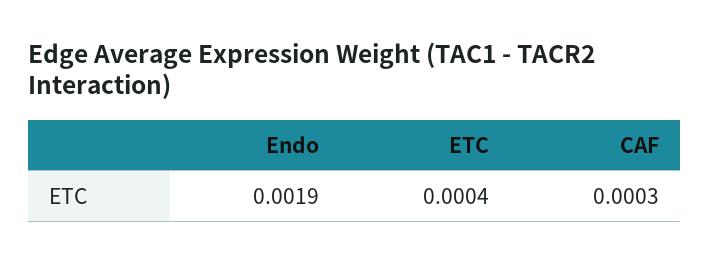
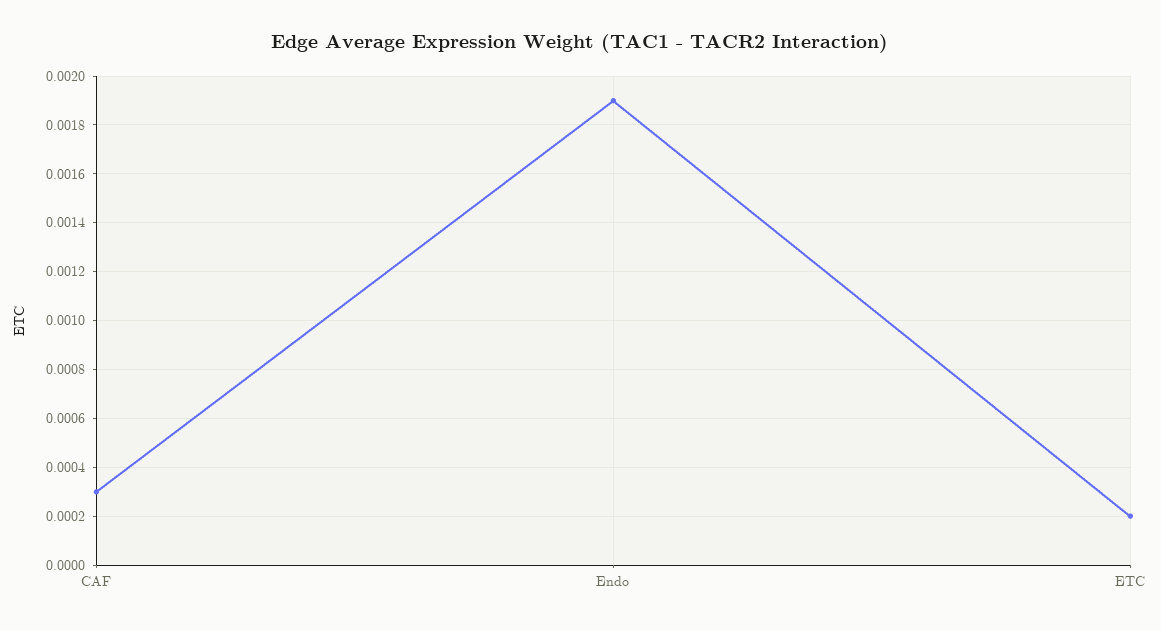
  {
    "Endo": 0.0019,
-   "ETC": 0.0004,
+   "ETC": 0.0002,
    "CAF": 0.0003
  }

